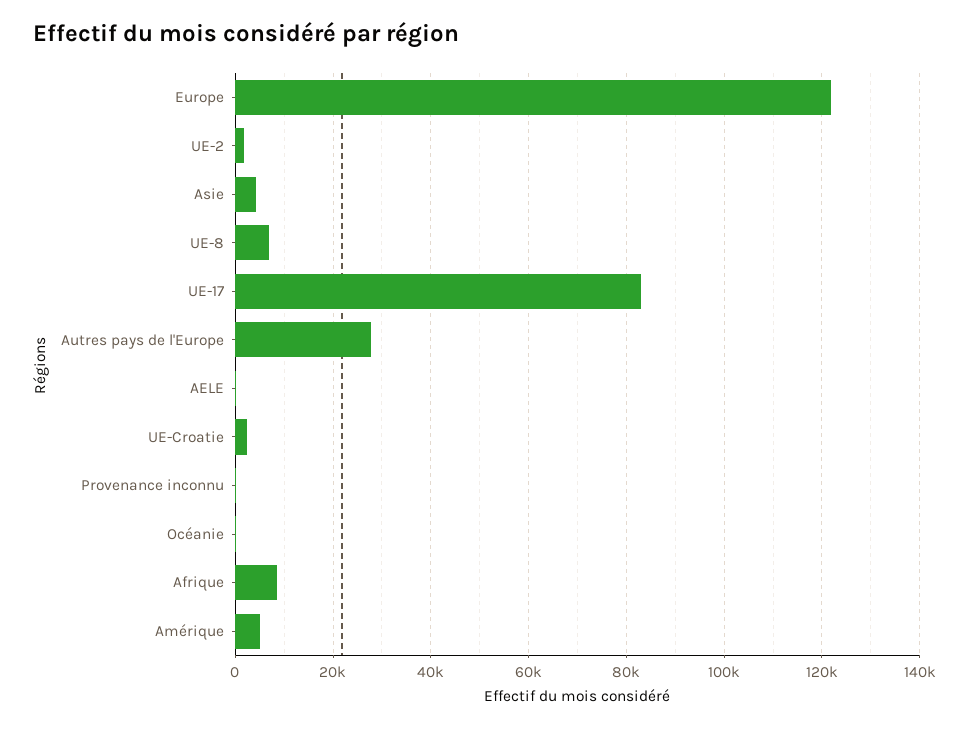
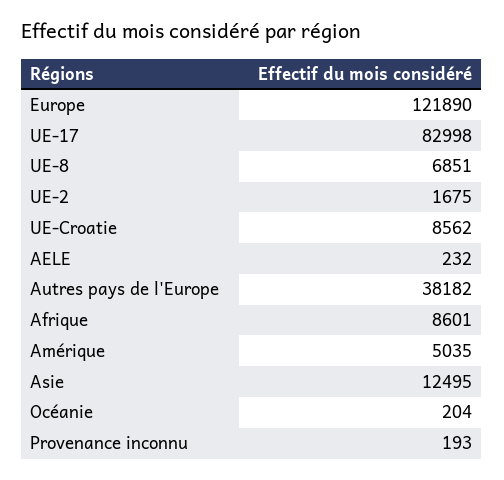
  {
    "Europe": 121890,
    "UE-2": 1675,
-   "Asie": 4000,
+   "Asie": 12495,
    "UE-8": 6851,
    "UE-17": 82998,
-   "Autres pays de l'Europe": 28000,
+   "Autres pays de l'Europe": 38182,
    "AELE": 232,
-   "UE-Croatie": 2000,
+   "UE-Croatie": 8562,
    "Provenance inconnu": 193,
    "Océanie": 204,
    "Afrique": 8601,
    "Amérique": 5035
  }

